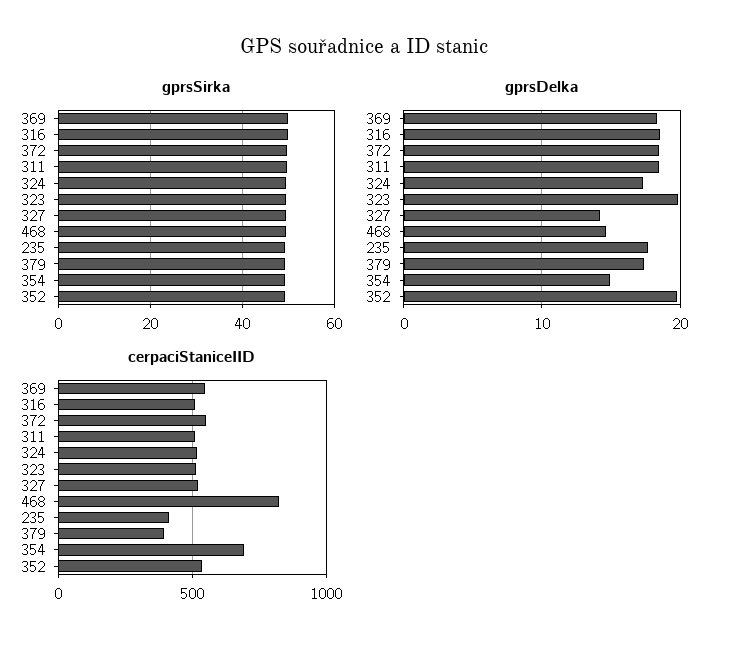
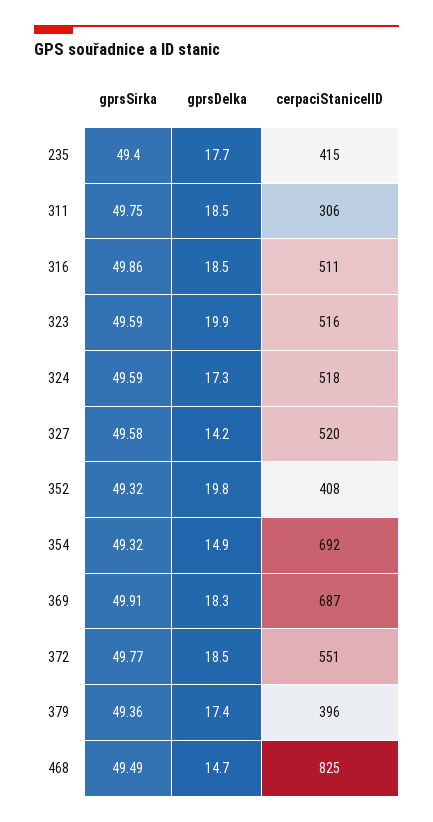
  {
    "gprsSirka": {
      "369": 49.91,
      "316": 49.86,
      "372": 49.77,
      "311": 49.75,
      "324": 49.59,
      "323": 49.59,
      "327": 49.58,
      "468": 49.49,
      "235": 49.4,
      "379": 49.36,
      "354": 49.32,
      "352": 49.32
    },
    "gprsDelka": {
      "369": 18.3,
      "316": 18.5,
      "372": 18.5,
      "311": 18.5,
      "324": 17.3,
      "323": 19.9,
      "327": 14.2,
      "468": 14.7,
      "235": 17.7,
      "379": 17.4,
      "354": 14.9,
      "352": 19.8
    },
    "cerpaciStaniceIID": {
-     "369": 550,
+     "369": 687,
      "316": 511,
      "372": 551,
-     "311": 500,
+     "311": 306,
      "324": 518,
      "323": 516,
      "327": 520,
      "468": 825,
      "235": 415,
      "379": 396,
      "354": 692,
-     "352": 550
+     "352": 408
    }
  }

